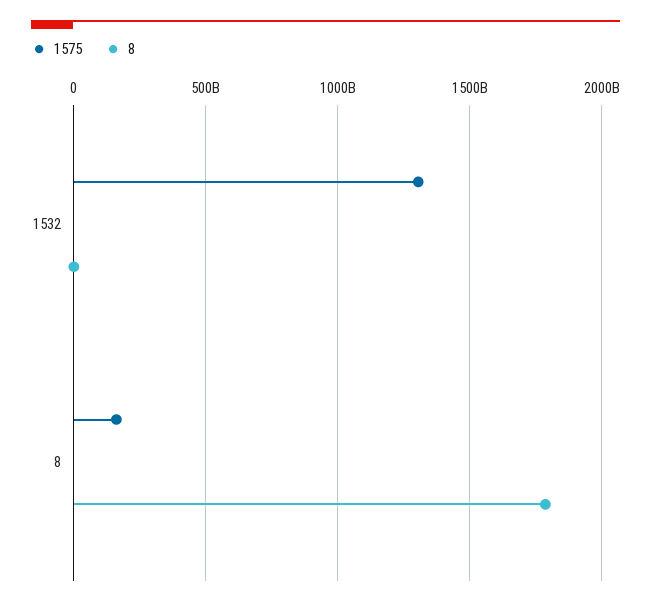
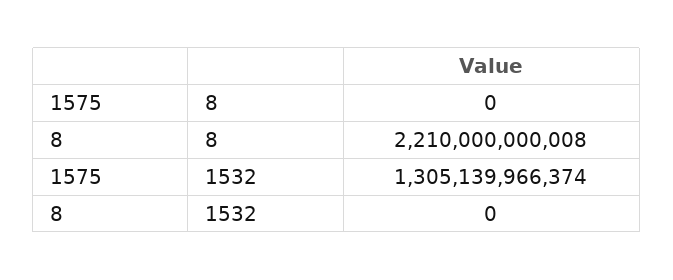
  {
    "1575": {
      "1532": 1305139966374,
-     "8": 150000000000
+     "8": 0
    },
    "8": {
      "1532": 0,
-     "8": 1800000000000
+     "8": 2210000000008
    }
  }

